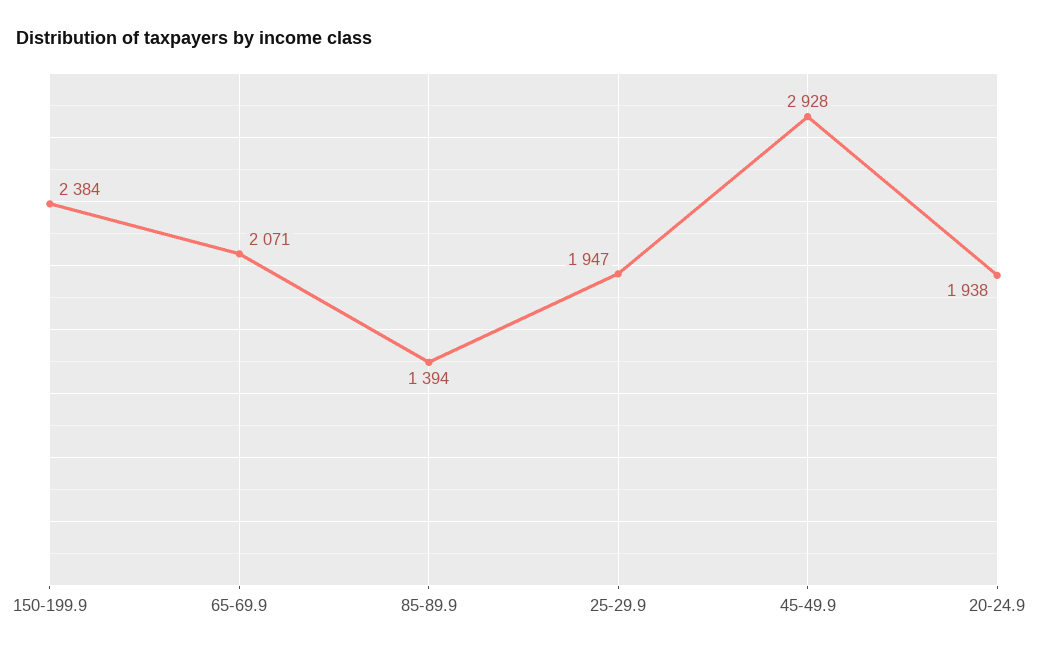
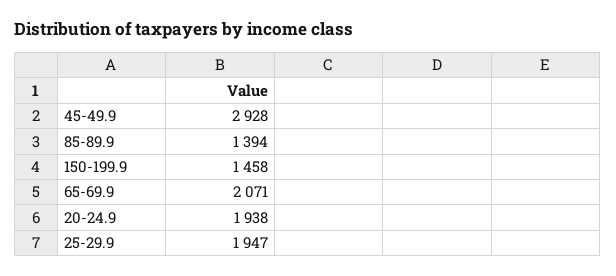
  {
-   "150-199.9": 2384,
+   "150-199.9": 1458,
    "65-69.9": 2071,
    "85-89.9": 1394,
    "25-29.9": 1947,
    "45-49.9": 2928,
    "20-24.9": 1938
  }

